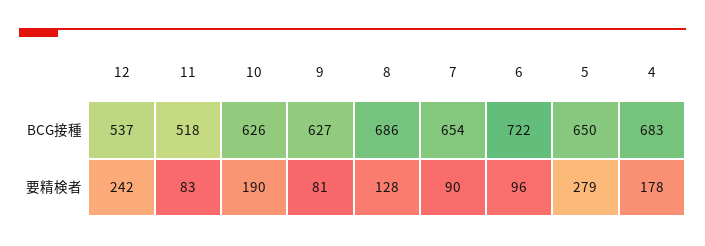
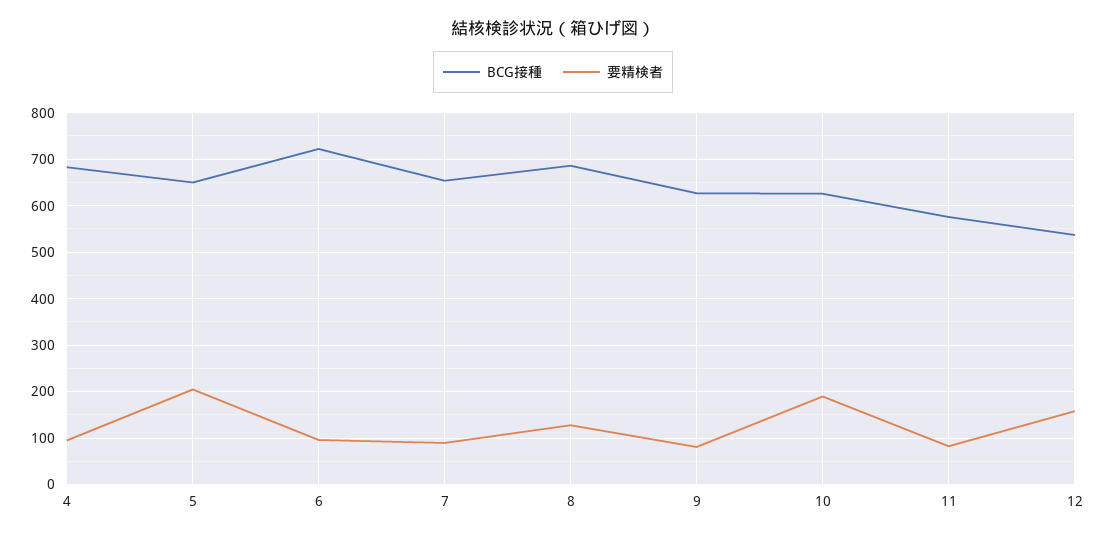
  {
    "BCG接種": {
      "12": 537,
-     "11": 518,
+     "11": 580,
      "10": 626,
      "9": 627,
      "8": 686,
      "7": 654,
      "6": 722,
      "5": 650,
      "4": 683
    },
    "要精検者": {
-     "12": 242,
+     "12": 160,
      "11": 83,
      "10": 190,
      "9": 81,
      "8": 128,
      "7": 90,
      "6": 96,
-     "5": 279,
+     "5": 200,
-     "4": 178
+     "4": 100
    }
  }

